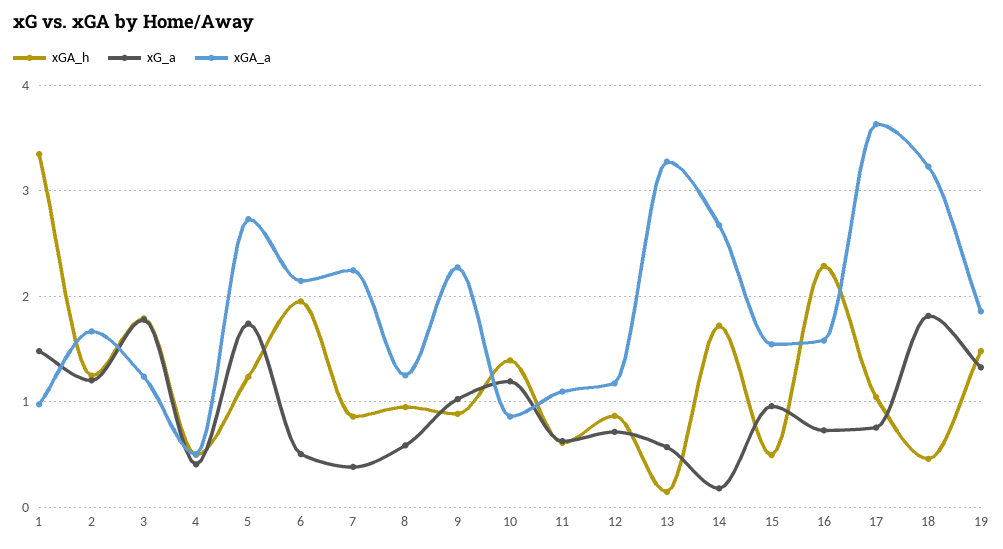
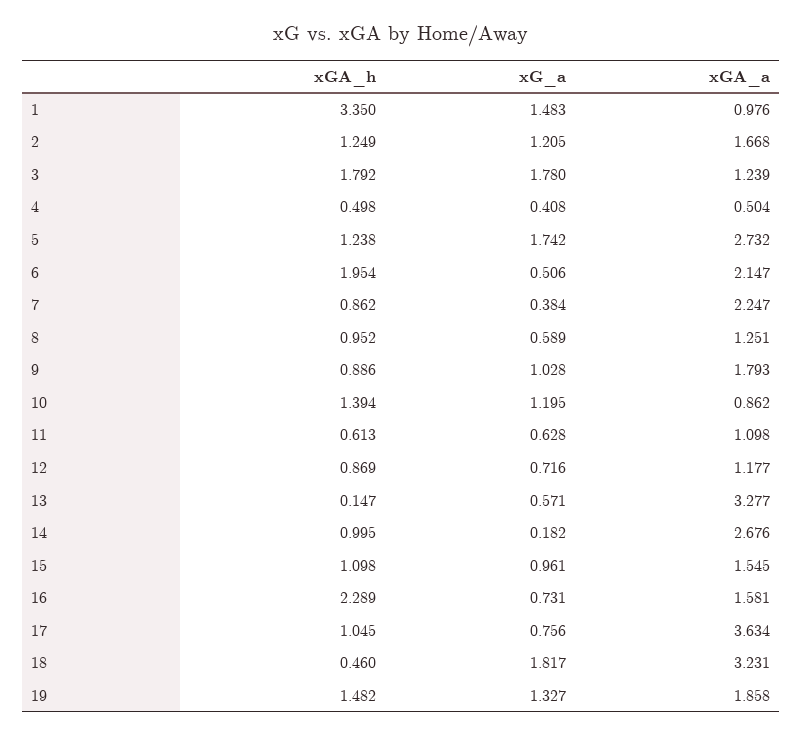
  {
    "xGA_h": {
      "1": 3.35,
      "2": 1.249,
      "3": 1.792,
      "4": 0.498,
      "5": 1.238,
      "6": 1.954,
      "7": 0.862,
      "8": 0.952,
      "9": 0.886,
      "10": 1.394,
      "11": 0.613,
      "12": 0.869,
      "13": 0.147,
-     "14": 1.7,
+     "14": 0.995,
-     "15": 0.5,
+     "15": 1.098,
      "16": 2.289,
      "17": 1.045,
      "18": 0.46,
      "19": 1.482
    },
    "xG_a": {
      "1": 1.483,
      "2": 1.205,
      "3": 1.78,
      "4": 0.408,
      "5": 1.742,
      "6": 0.506,
      "7": 0.384,
      "8": 0.589,
      "9": 1.028,
      "10": 1.195,
      "11": 0.628,
      "12": 0.716,
      "13": 0.571,
      "14": 0.182,
      "15": 0.961,
      "16": 0.731,
      "17": 0.756,
      "18": 1.817,
      "19": 1.327
    },
    "xGA_a": {
      "1": 0.976,
      "2": 1.668,
      "3": 1.239,
      "4": 0.504,
      "5": 2.732,
      "6": 2.147,
      "7": 2.247,
      "8": 1.251,
-     "9": 2.3,
+     "9": 1.793,
      "10": 0.862,
      "11": 1.098,
      "12": 1.177,
      "13": 3.277,
      "14": 2.676,
      "15": 1.545,
      "16": 1.581,
      "17": 3.634,
      "18": 3.231,
      "19": 1.858
    }
  }

